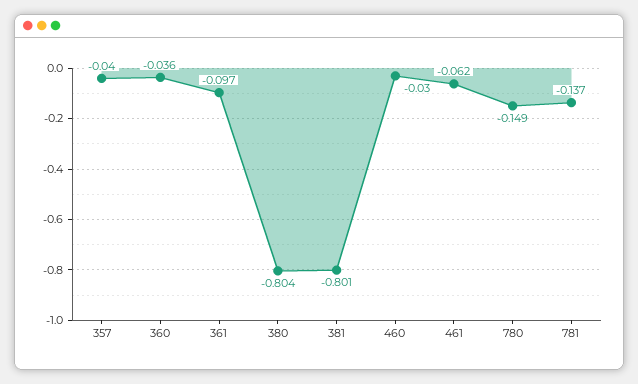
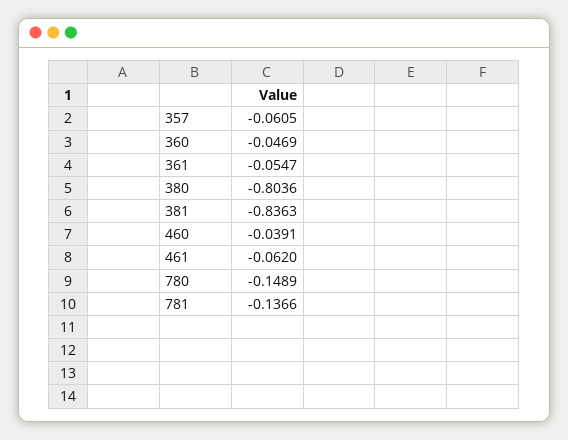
  {
-   "357": -0.04,
+   "357": -0.0605,
-   "360": -0.036,
+   "360": -0.0469,
-   "361": -0.097,
+   "361": -0.0547,
    "380": -0.8036,
-   "381": -0.801,
+   "381": -0.8363,
-   "460": -0.03,
+   "460": -0.0391,
    "461": -0.062,
    "780": -0.1489,
    "781": -0.1366
  }

